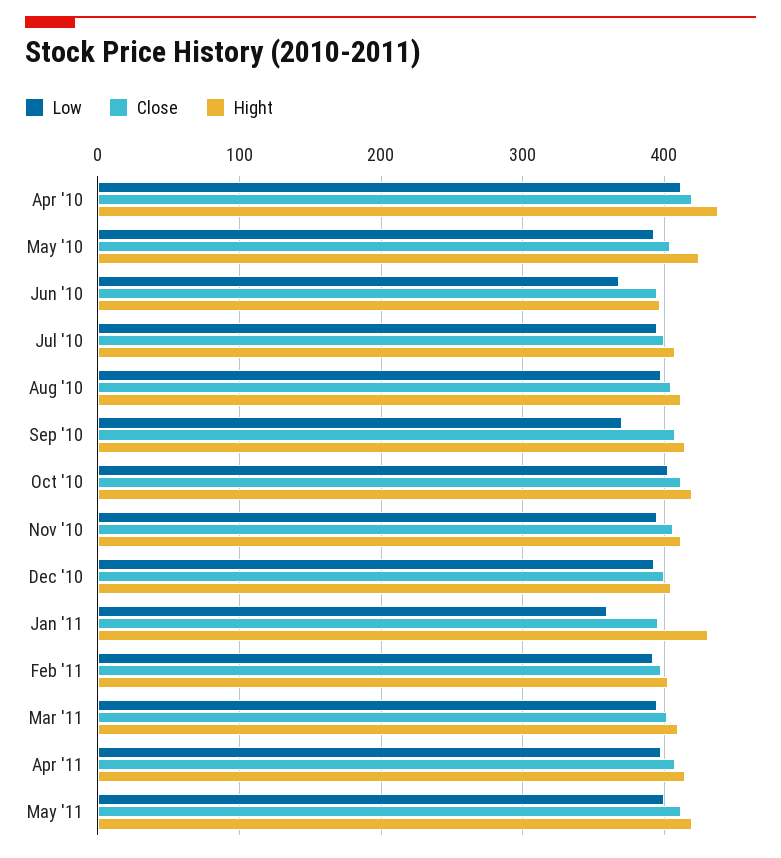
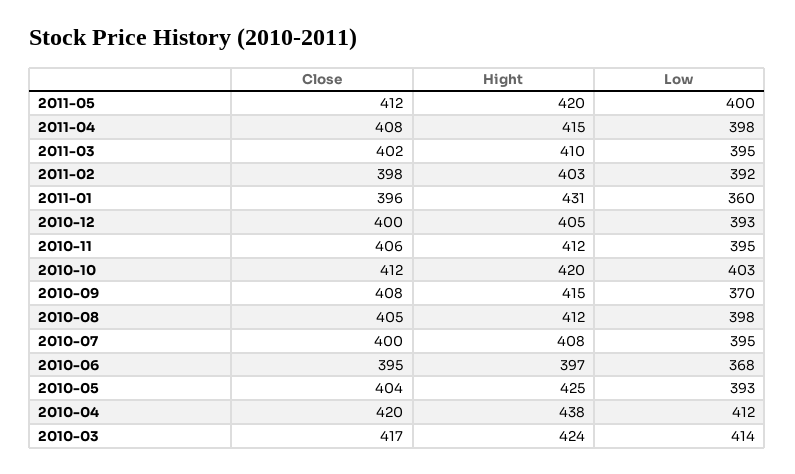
  {
    "Low": {
      "Apr '10": 412,
      "May '10": 393,
      "Jun '10": 368,
      "Jul '10": 395,
      "Aug '10": 398,
      "Sep '10": 370,
      "Oct '10": 403,
      "Nov '10": 395,
      "Dec '10": 393,
      "Jan '11": 360,
      "Feb '11": 392,
      "Mar '11": 395,
      "Apr '11": 398,
-     "May '11": 400
+     "May '11": 400,
+     "2010-03": 414
    },
    "Close": {
      "Apr '10": 420,
      "May '10": 404,
      "Jun '10": 395,
      "Jul '10": 400,
      "Aug '10": 405,
      "Sep '10": 408,
      "Oct '10": 412,
      "Nov '10": 406,
      "Dec '10": 400,
      "Jan '11": 396,
      "Feb '11": 398,
      "Mar '11": 402,
      "Apr '11": 408,
-     "May '11": 412
+     "May '11": 412,
+     "2010-03": 417
    },
    "Hight": {
      "Apr '10": 438,
      "May '10": 425,
      "Jun '10": 397,
      "Jul '10": 408,
      "Aug '10": 412,
      "Sep '10": 415,
      "Oct '10": 420,
      "Nov '10": 412,
      "Dec '10": 405,
      "Jan '11": 431,
      "Feb '11": 403,
      "Mar '11": 410,
      "Apr '11": 415,
-     "May '11": 420
+     "May '11": 420,
+     "2010-03": 424
    }
  }

